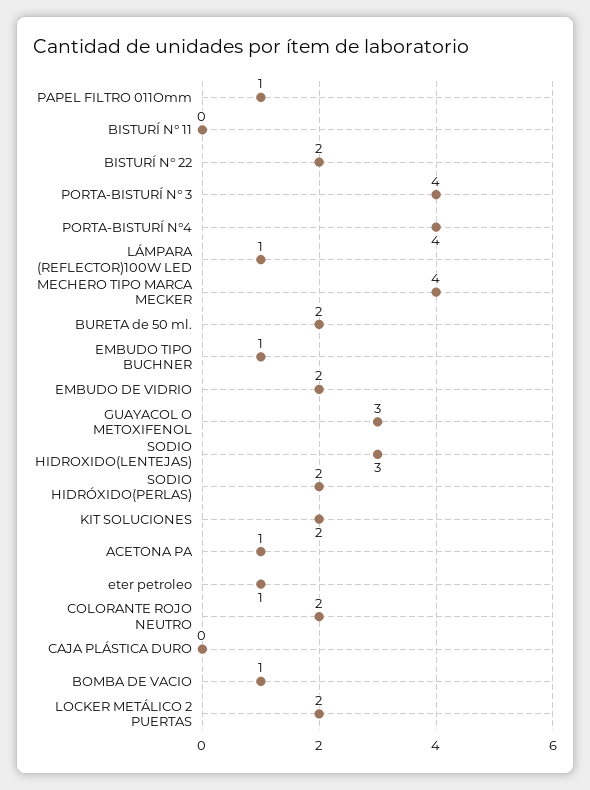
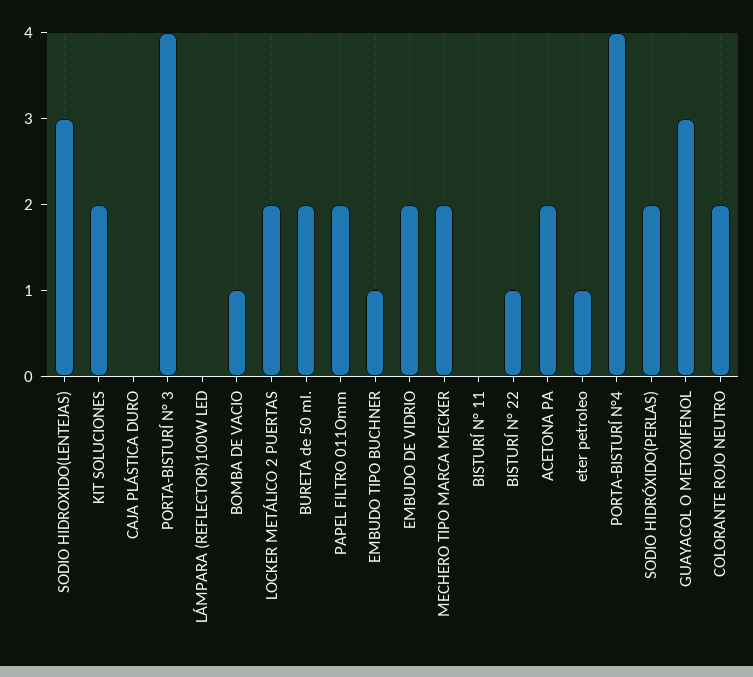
  {
-   "PAPEL FILTRO 011Omm": 1,
+   "PAPEL FILTRO 011Omm": 2,
    "BISTURÍ N° 11": 0,
-   "BISTURÍ N° 22": 2,
+   "BISTURÍ N° 22": 1,
    "PORTA-BISTURÍ N° 3": 4,
    "PORTA-BISTURÍ N°4": 4,
-   "LÁMPARA (REFLECTOR)100W LED": 1,
+   "LÁMPARA (REFLECTOR)100W LED": 0,
-   "MECHERO TIPO MARCA MECKER": 4,
+   "MECHERO TIPO MARCA MECKER": 2,
    "BURETA de 50 ml.": 2,
    "EMBUDO TIPO BUCHNER": 1,
    "EMBUDO DE VIDRIO": 2,
    "GUAYACOL O METOXIFENOL": 3,
    "SODIO HIDROXIDO(LENTEJAS)": 3,
    "SODIO HIDRÓXIDO(PERLAS)": 2,
    "KIT SOLUCIONES": 2,
-   "ACETONA PA": 1,
+   "ACETONA PA": 2,
    "eter petroleo": 1,
    "COLORANTE ROJO NEUTRO": 2,
    "CAJA PLÁSTICA DURO": 0,
    "BOMBA DE VACIO": 1,
    "LOCKER METÁLICO 2 PUERTAS": 2
  }

